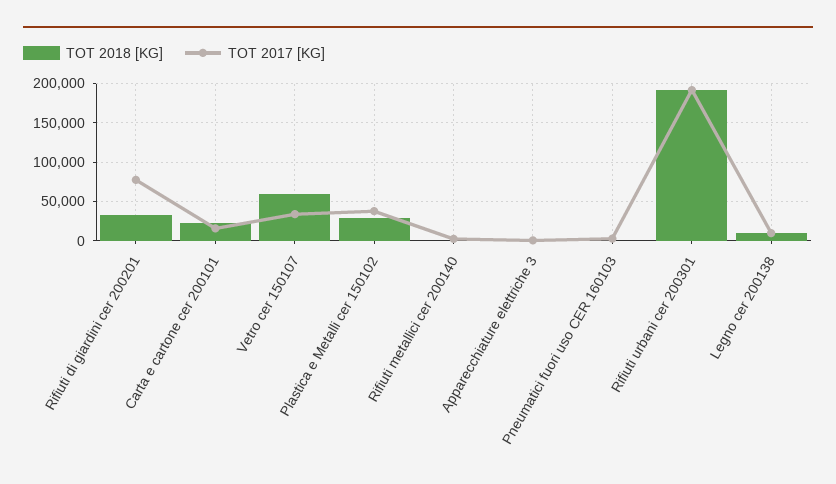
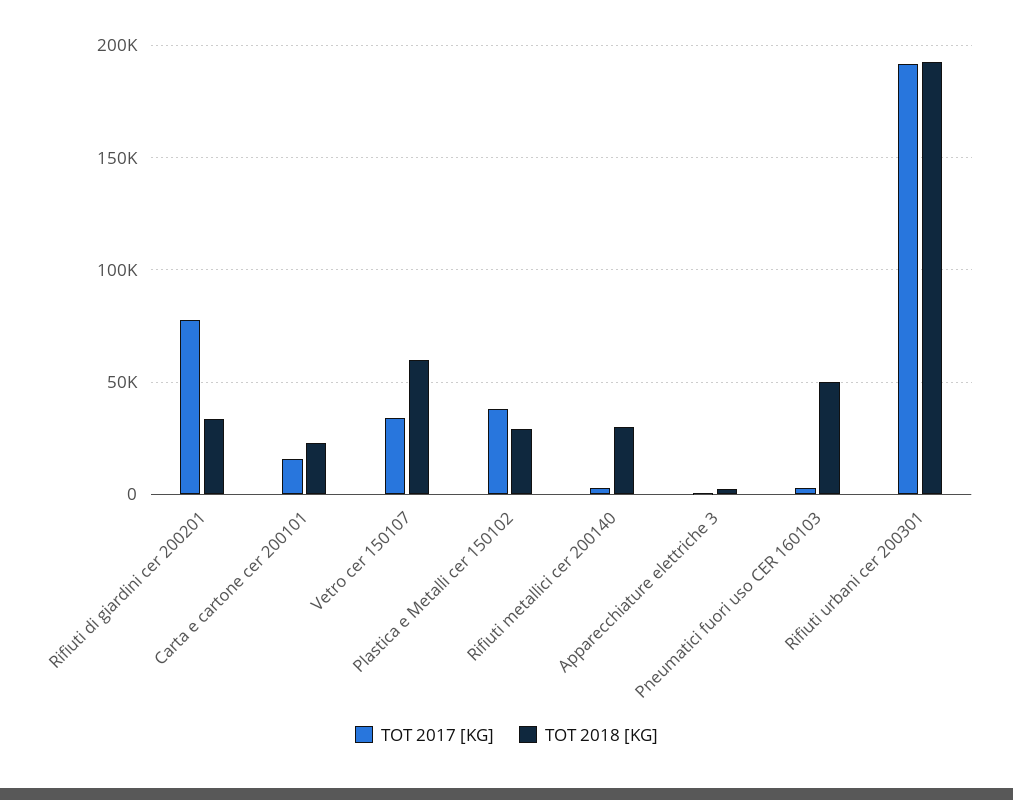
  {
    "TOT 2018 [KG]": {
      "Rifiuti di giardini cer 200201": 35000,
      "Carta e cartone cer 200101": 25000,
      "Vetro cer 150107": 60000,
      "Plastica e Metalli cer 150102": 30000,
-     "Rifiuti metallici cer 200140": 0,
+     "Rifiuti metallici cer 200140": 30000,
      "Apparecchiature elettriche 3": 5000,
-     "Pneumatici fuori uso CER 160103": 0,
+     "Pneumatici fuori uso CER 160103": 50000,
-     "Rifiuti urbani cer 200301": 195000,
+     "Rifiuti urbani cer 200301": 195000
-     "Legno cer 200138": 10000
    },
    "TOT 2017 [KG]": {
      "Rifiuti di giardini cer 200201": 80000,
      "Carta e cartone cer 200101": 15000,
      "Vetro cer 150107": 35000,
      "Plastica e Metalli cer 150102": 40000,
      "Rifiuti metallici cer 200140": 5000,
      "Apparecchiature elettriche 3": 0,
      "Pneumatici fuori uso CER 160103": 5000,
-     "Rifiuti urbani cer 200301": 190000,
+     "Rifiuti urbani cer 200301": 190000
-     "Legno cer 200138": 10000
    }
  }

